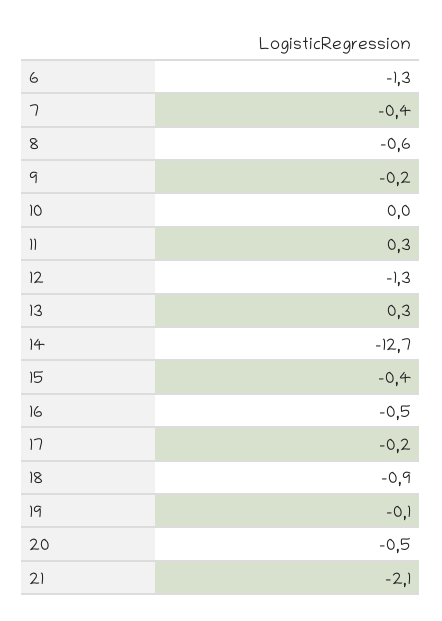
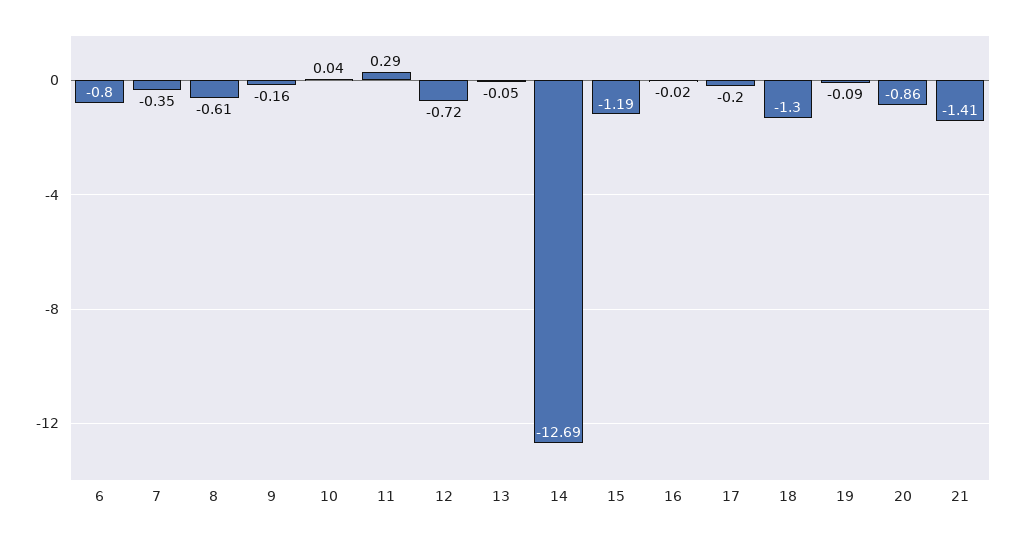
  {
-   "6": -1.3,
+   "6": -0.8,
    "7": -0.35,
    "8": -0.61,
    "9": -0.16,
    "10": 0.04,
    "11": 0.29,
-   "12": -1.3,
+   "12": -0.72,
-   "13": 0.3,
+   "13": -0.05,
    "14": -12.69,
-   "15": -0.4,
+   "15": -1.19,
-   "16": -0.5,
+   "16": -0.02,
    "17": -0.2,
-   "18": -0.9,
+   "18": -1.3,
    "19": -0.09,
-   "20": -0.5,
+   "20": -0.86,
-   "21": -2.1
+   "21": -1.41
  }

